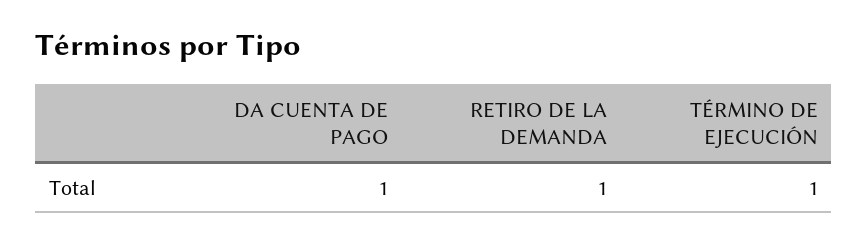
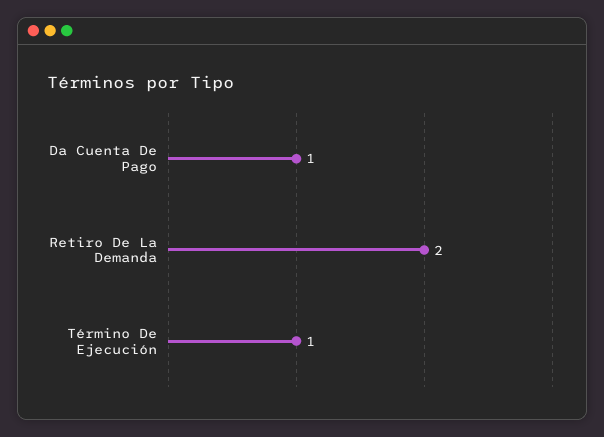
  {
    "DA CUENTA DE PAGO": 1,
-   "RETIRO DE LA DEMANDA": 1,
+   "RETIRO DE LA DEMANDA": 2,
    "TÉRMINO DE EJECUCIÓN": 1
  }

